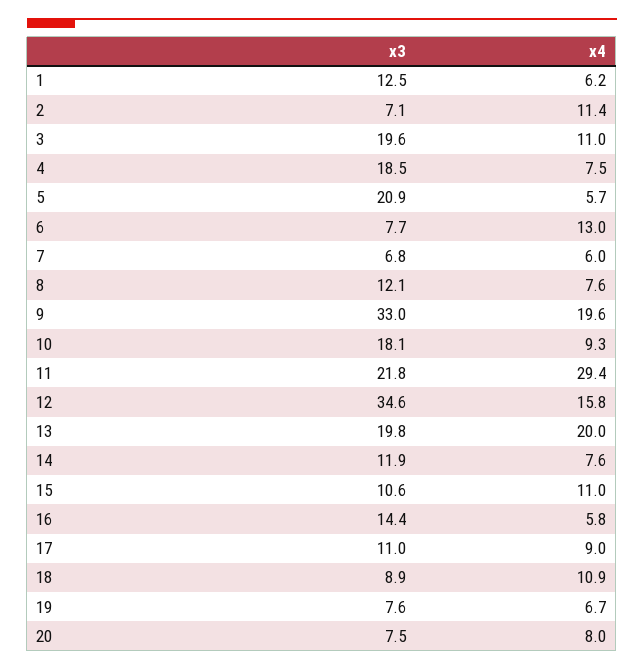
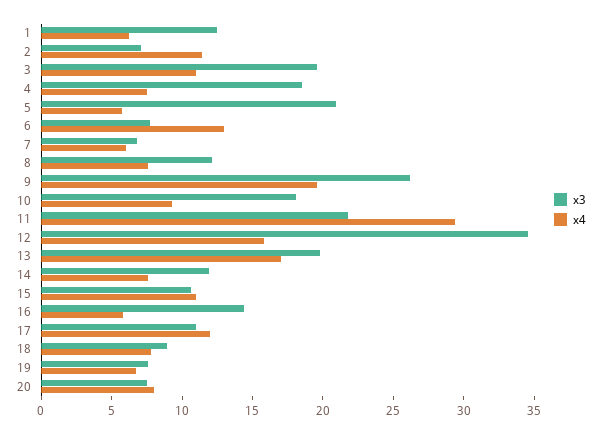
  {
    "x3": {
      "1": 12.5,
      "2": 7.1,
      "3": 19.6,
      "4": 18.5,
      "5": 20.9,
      "6": 7.7,
      "7": 6.8,
      "8": 12.1,
-     "9": 33,
+     "9": 26,
      "10": 18.1,
      "11": 21.8,
      "12": 34.6,
      "13": 19.8,
      "14": 11.9,
      "15": 10.6,
      "16": 14.4,
      "17": 11,
      "18": 8.9,
      "19": 7.6,
      "20": 7.5
    },
    "x4": {
      "1": 6.2,
      "2": 11.4,
      "3": 11,
      "4": 7.5,
      "5": 5.7,
      "6": 13,
      "7": 6,
      "8": 7.6,
      "9": 19.6,
      "10": 9.3,
      "11": 29.4,
      "12": 15.8,
-     "13": 20,
+     "13": 17,
      "14": 7.6,
      "15": 11,
      "16": 5.8,
-     "17": 9,
+     "17": 12,
-     "18": 10.9,
+     "18": 8,
      "19": 6.7,
      "20": 8
    }
  }

